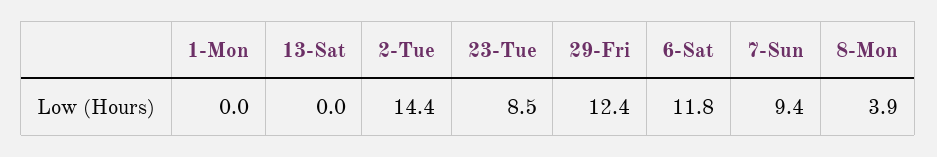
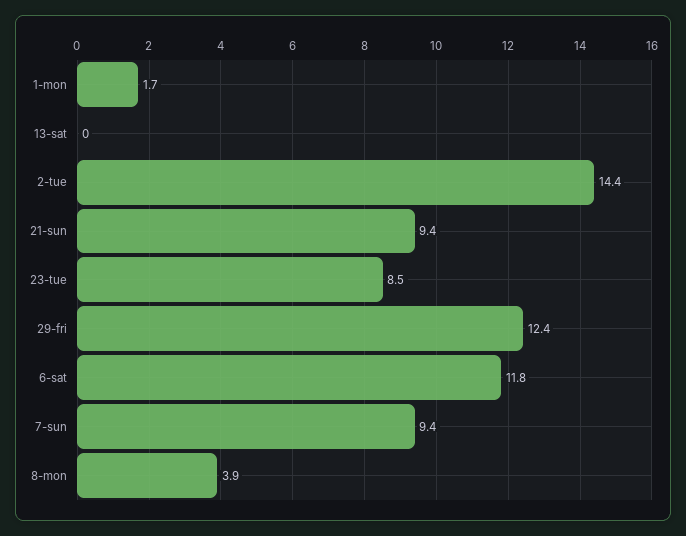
  {
-   "1-Mon": 0,
+   "1-Mon": 1.7,
    "13-Sat": 0,
    "2-Tue": 14.4,
    "23-Tue": 8.5,
    "29-Fri": 12.4,
    "6-Sat": 11.8,
    "7-Sun": 9.4,
-   "8-Mon": 3.9
+   "8-Mon": 3.9,
+   "21-sun": 9.4
  }

